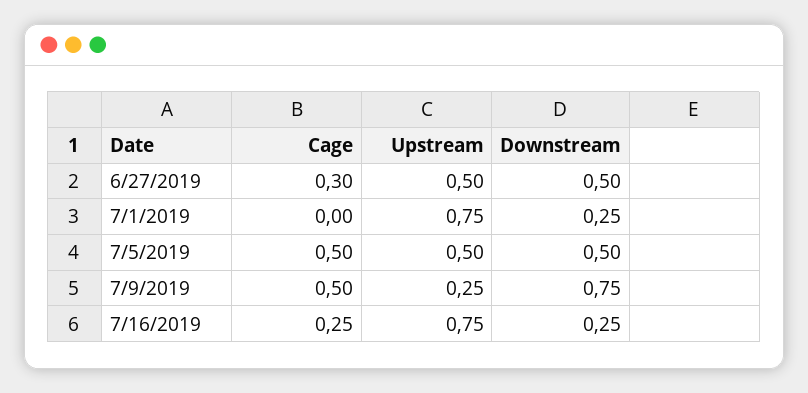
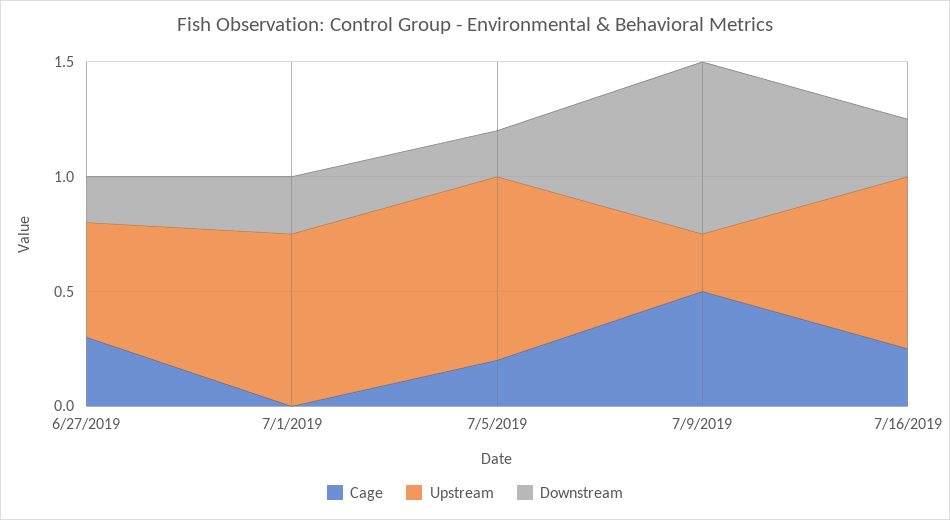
  {
    "Cage": {
      "6/27/2019": 0.3,
      "7/1/2019": 0,
-     "7/5/2019": 0.5,
+     "7/5/2019": 0.2,
      "7/9/2019": 0.5,
      "7/16/2019": 0.25
    },
    "Upstream": {
      "6/27/2019": 0.5,
      "7/1/2019": 0.75,
-     "7/5/2019": 0.5,
+     "7/5/2019": 0.8,
      "7/9/2019": 0.25,
      "7/16/2019": 0.75
    },
    "Downstream": {
-     "6/27/2019": 0.5,
+     "6/27/2019": 0.2,
      "7/1/2019": 0.25,
-     "7/5/2019": 0.5,
+     "7/5/2019": 0.2,
      "7/9/2019": 0.75,
      "7/16/2019": 0.25
    }
  }

